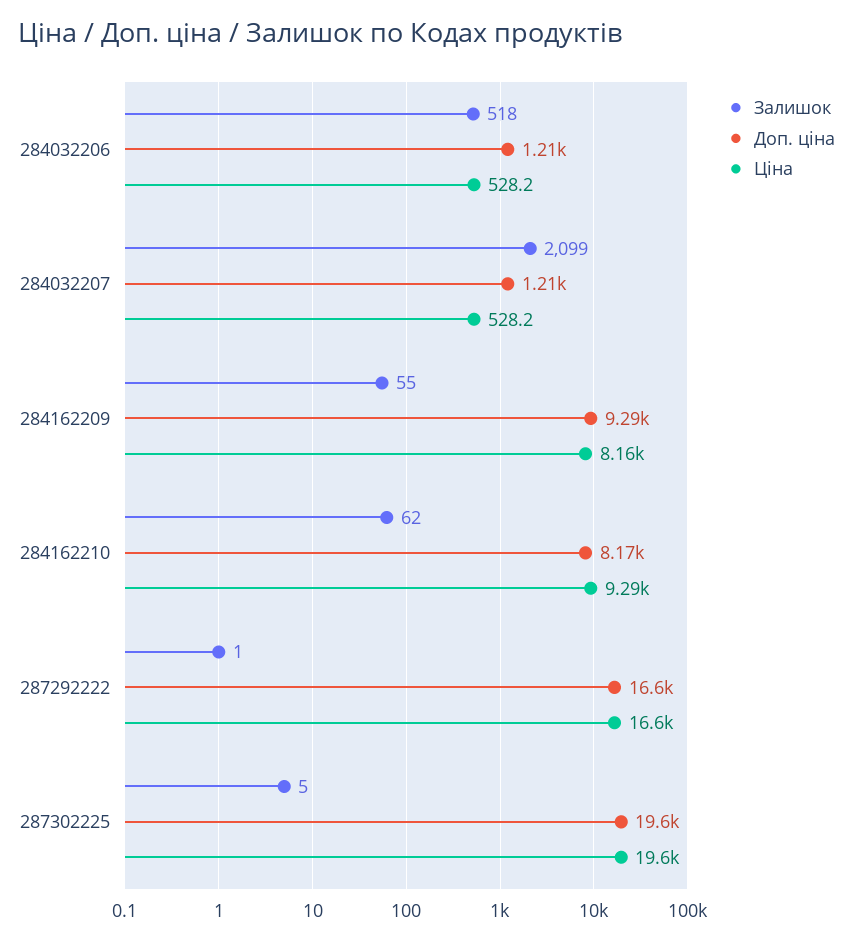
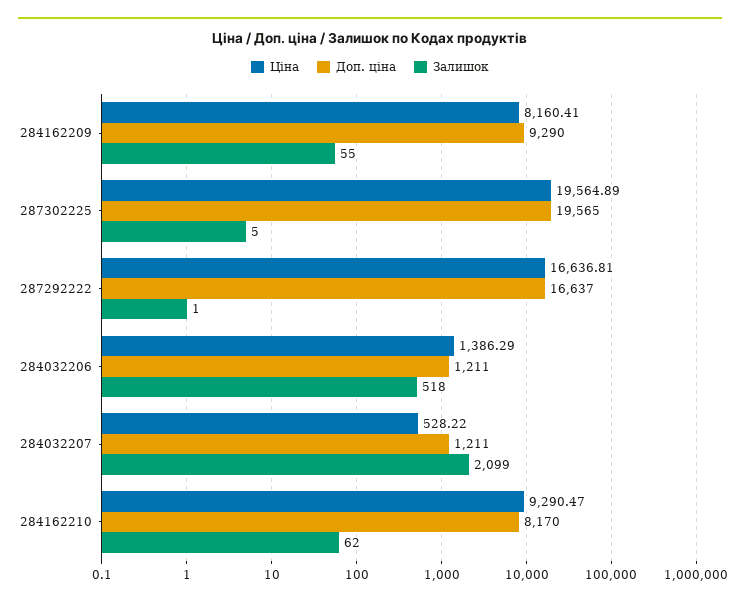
  {
    "Залишок": {
      "284032206": 518,
      "284032207": 2099,
      "284162209": 55,
      "284162210": 62,
      "287292222": 1,
      "287302225": 5
    },
    "Доп. ціна": {
      "284032206": 1211,
      "284032207": 1211,
      "284162209": 9290,
      "284162210": 8170,
      "287292222": 16637,
      "287302225": 19565
    },
    "Ціна": {
-     "284032206": 528.2,
+     "284032206": 1386.29,
      "284032207": 528.22,
      "284162209": 8160.41,
      "284162210": 9290.47,
      "287292222": 16636.81,
      "287302225": 19564.89
    }
  }

